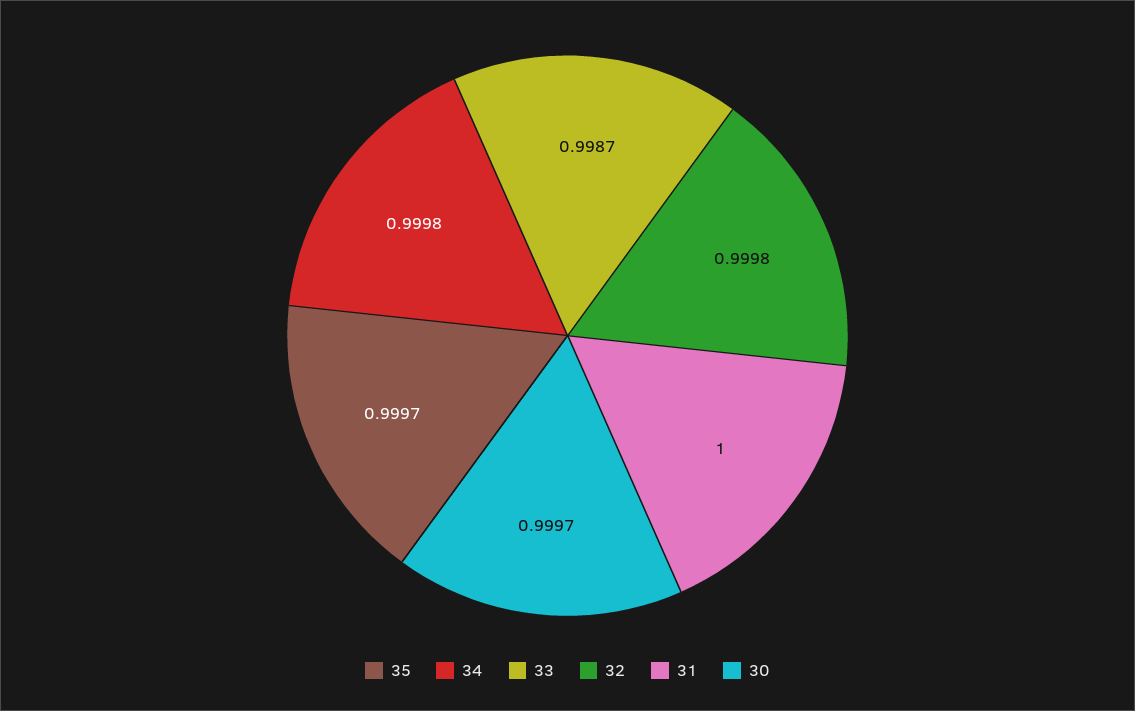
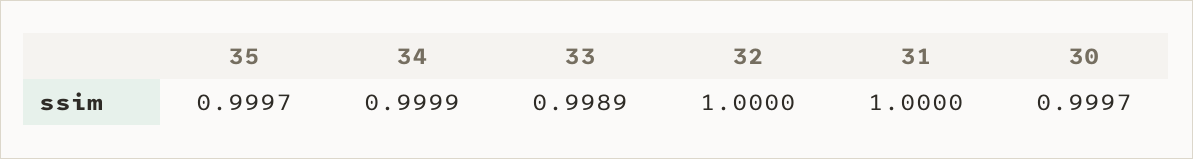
  {
    "35": 0.9997,
-   "34": 0.9998,
+   "34": 0.9999,
-   "33": 0.9987,
+   "33": 0.9989,
-   "32": 0.9998,
+   "32": 1,
    "31": 1,
    "30": 0.9997
  }

